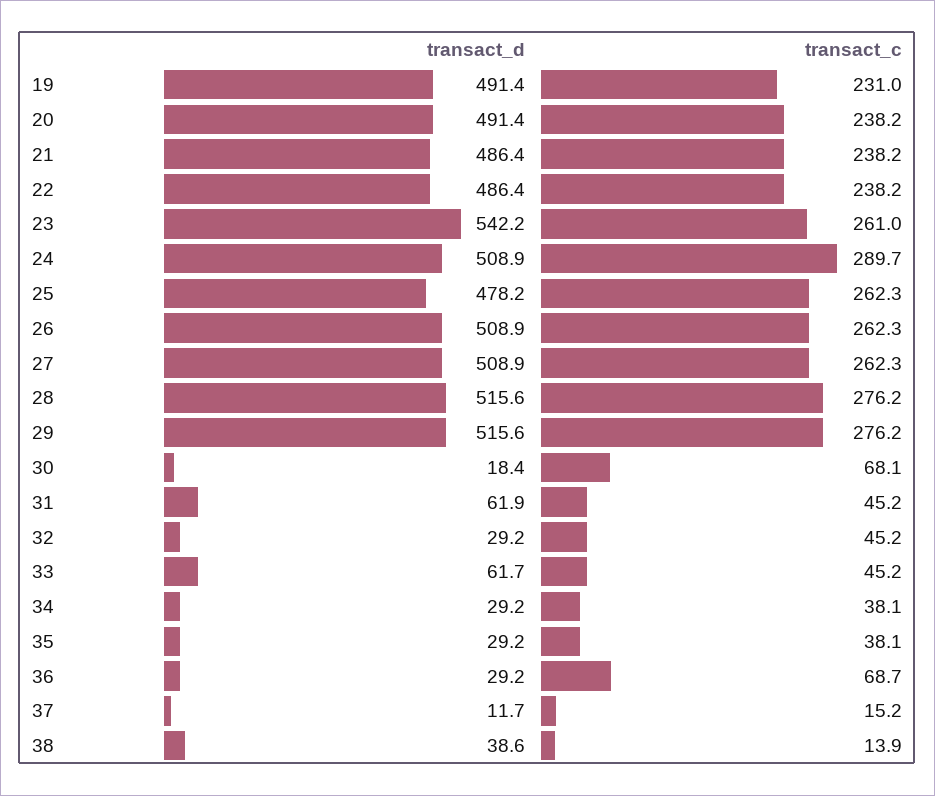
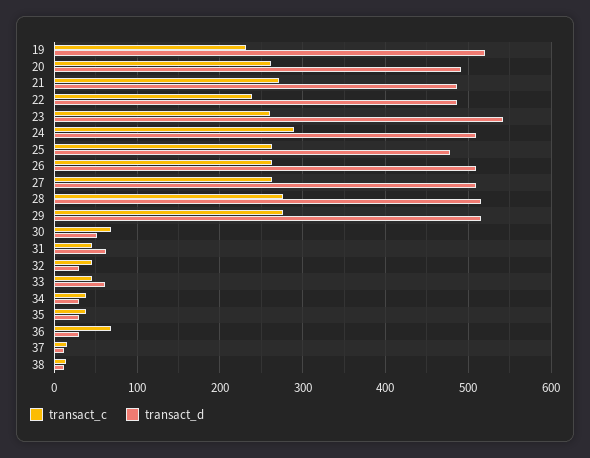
  {
    "transact_d": {
-     "19": 491.4,
+     "19": 520,
      "20": 491.4,
      "21": 486.4,
      "22": 486.4,
      "23": 542.2,
      "24": 508.9,
      "25": 478.2,
      "26": 508.9,
      "27": 508.9,
      "28": 515.6,
      "29": 515.6,
-     "30": 18.4,
+     "30": 50,
      "31": 61.9,
      "32": 29.2,
      "33": 61.7,
      "34": 29.2,
      "35": 29.2,
      "36": 29.2,
      "37": 11.7,
-     "38": 38.6
+     "38": 10
    },
    "transact_c": {
      "19": 231,
-     "20": 238.2,
+     "20": 260,
-     "21": 238.2,
+     "21": 270,
      "22": 238.2,
      "23": 261,
      "24": 289.7,
      "25": 262.3,
      "26": 262.3,
      "27": 262.3,
      "28": 276.2,
      "29": 276.2,
      "30": 68.1,
      "31": 45.2,
      "32": 45.2,
      "33": 45.2,
      "34": 38.1,
      "35": 38.1,
      "36": 68.7,
      "37": 15.2,
      "38": 13.9
    }
  }

